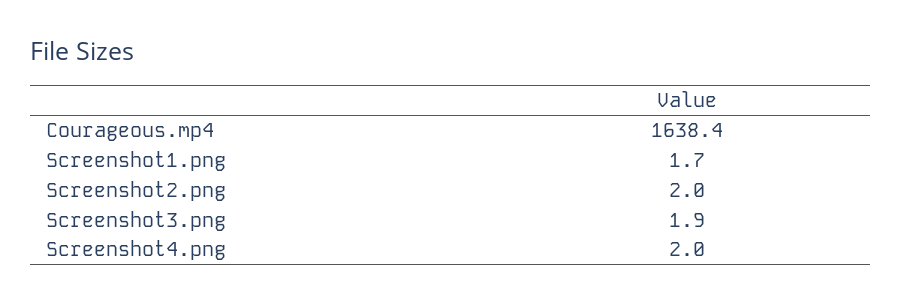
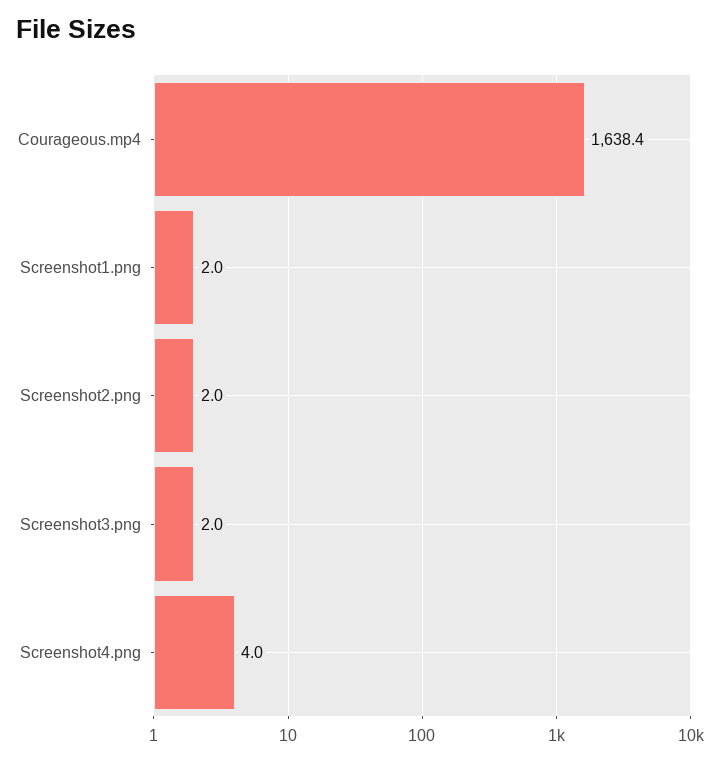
  {
    "Courageous.mp4": 1638.4,
-   "Screenshot1.png": 1.7,
+   "Screenshot1.png": 2,
    "Screenshot2.png": 2,
-   "Screenshot3.png": 1.9,
+   "Screenshot3.png": 2,
-   "Screenshot4.png": 2
+   "Screenshot4.png": 4
  }

